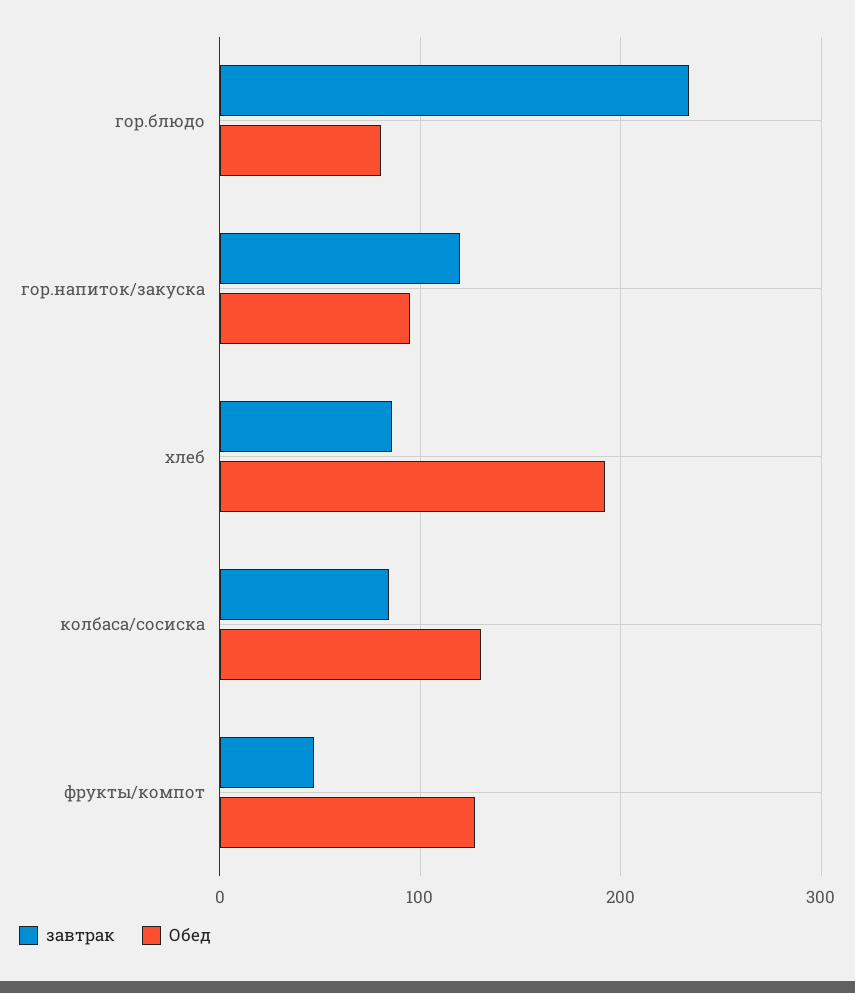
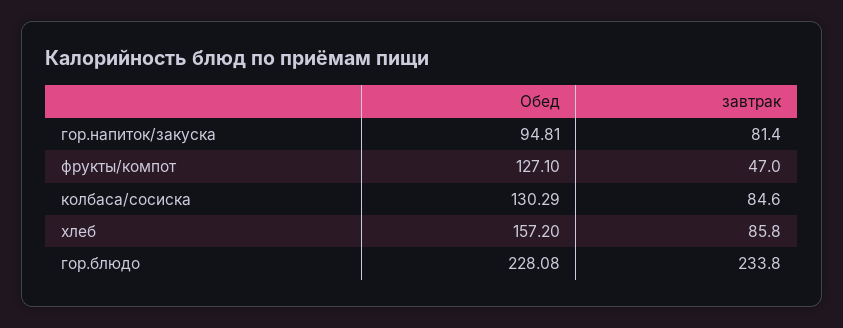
  {
    "завтрак": {
      "гор.блюдо": 233.8,
-     "гор.напиток/закуска": 120,
+     "гор.напиток/закуска": 81.4,
      "хлеб": 85.8,
      "колбаса/сосиска": 84.6,
      "фрукты/компот": 47
    },
    "Обед": {
-     "гор.блюдо": 80,
+     "гор.блюдо": 228.08,
      "гор.напиток/закуска": 94.81,
-     "хлеб": 190,
+     "хлеб": 157.2,
      "колбаса/сосиска": 130.29,
      "фрукты/компот": 127.1
    }
  }

